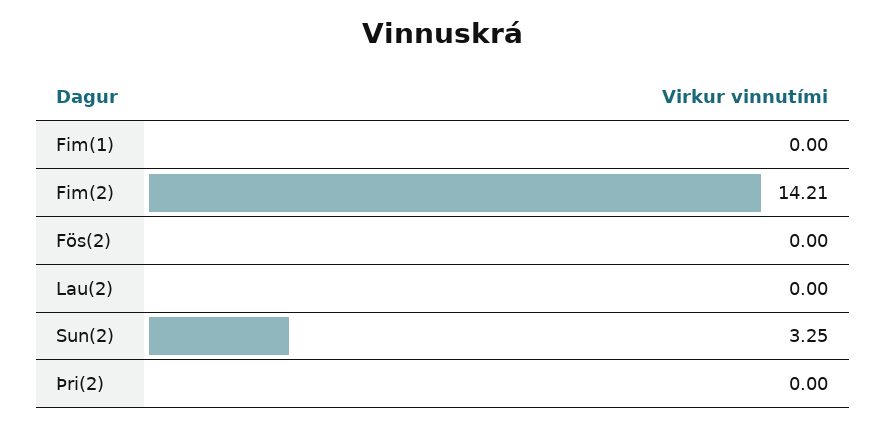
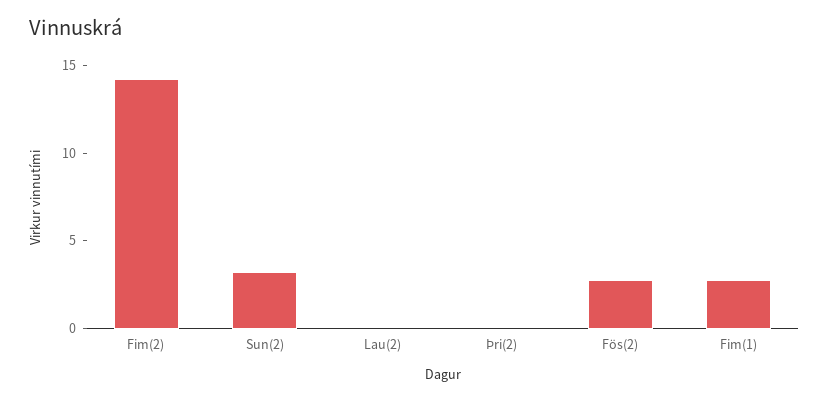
  {
-   "Fim(1)": 0,
+   "Fim(1)": 3,
    "Fim(2)": 14.21,
-   "Fös(2)": 0,
+   "Fös(2)": 3,
    "Lau(2)": 0,
    "Sun(2)": 3.25,
    "Þri(2)": 0
  }

